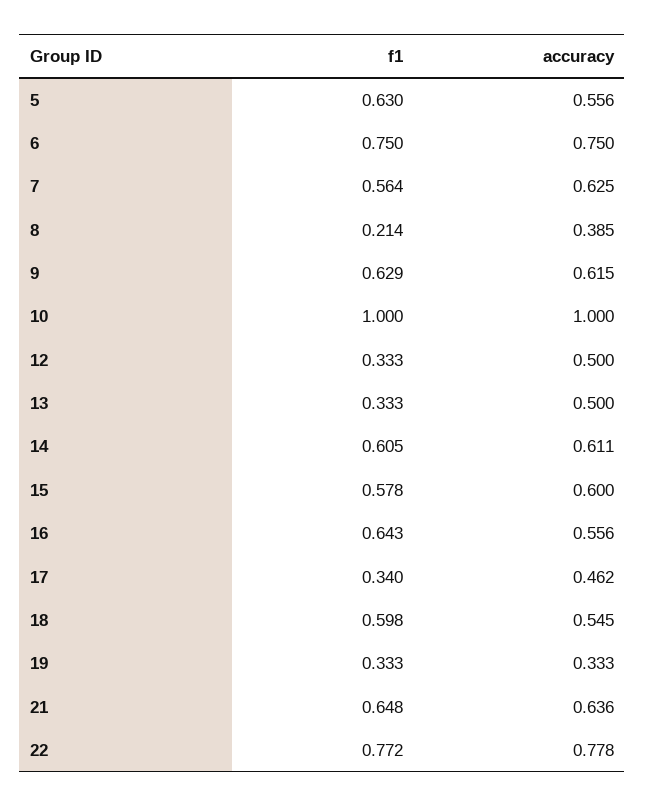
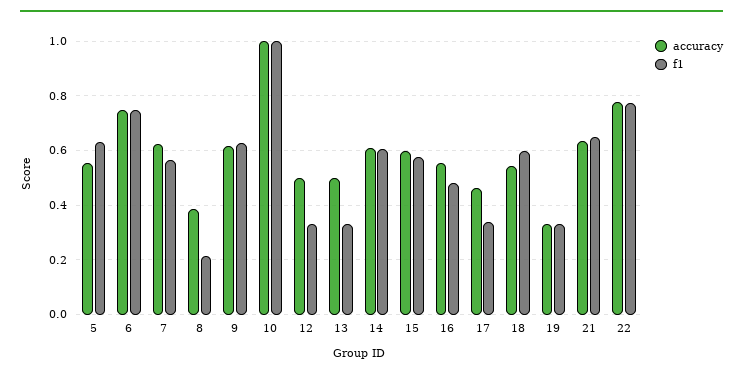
  {
    "f1": {
      "5": 0.63,
      "6": 0.75,
      "7": 0.564,
      "8": 0.214,
      "9": 0.629,
      "10": 1,
      "12": 0.333,
      "13": 0.333,
      "14": 0.605,
      "15": 0.578,
-     "16": 0.643,
+     "16": 0.475,
      "17": 0.34,
      "18": 0.598,
      "19": 0.333,
      "21": 0.648,
      "22": 0.772
    },
    "accuracy": {
      "5": 0.556,
      "6": 0.75,
      "7": 0.625,
      "8": 0.385,
      "9": 0.615,
      "10": 1,
      "12": 0.5,
      "13": 0.5,
      "14": 0.611,
      "15": 0.6,
      "16": 0.556,
      "17": 0.462,
      "18": 0.545,
      "19": 0.333,
      "21": 0.636,
      "22": 0.778
    }
  }

